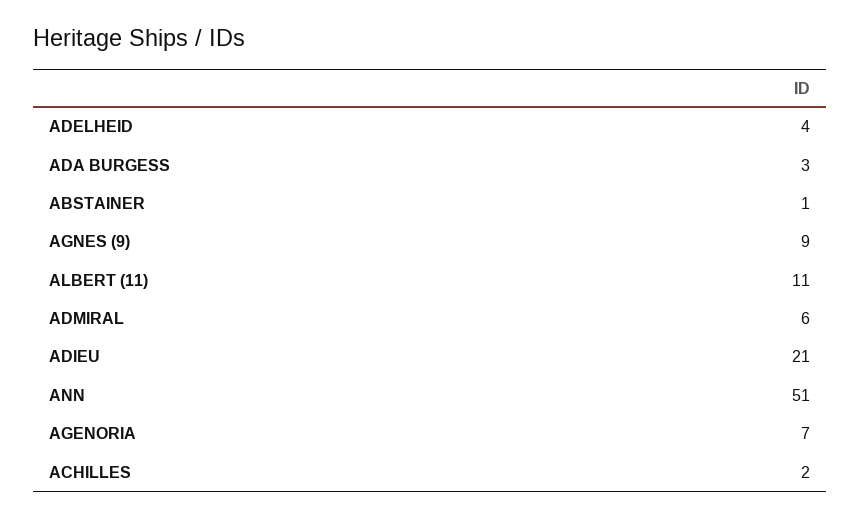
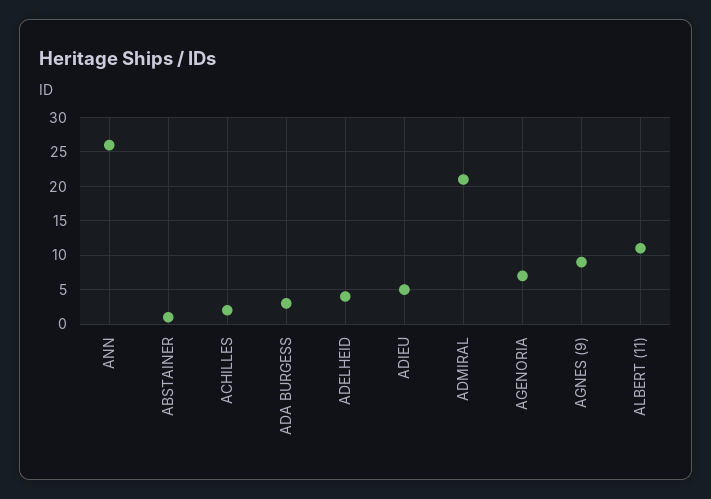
  {
    "ADELHEID": 4,
    "ADA BURGESS": 3,
    "ABSTAINER": 1,
    "AGNES (9)": 9,
    "ALBERT (11)": 11,
-   "ADMIRAL": 6,
+   "ADMIRAL": 21,
-   "ADIEU": 21,
+   "ADIEU": 5,
-   "ANN": 51,
+   "ANN": 26,
    "AGENORIA": 7,
    "ACHILLES": 2
  }

